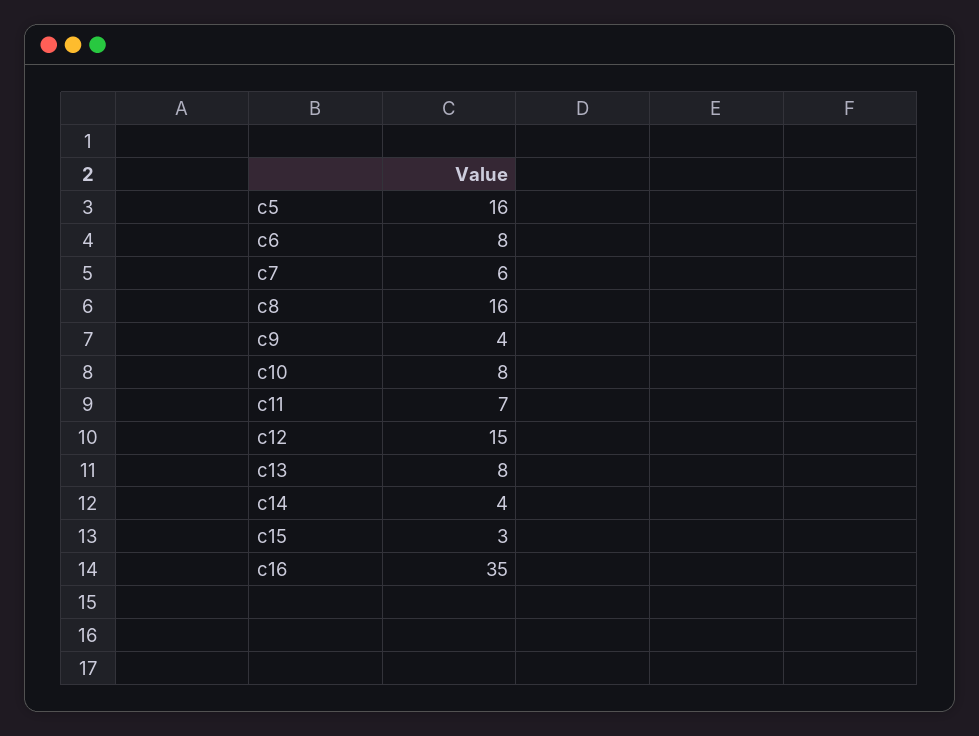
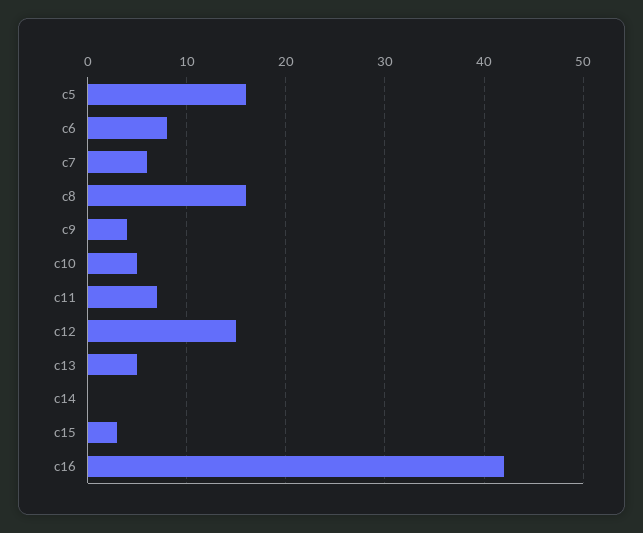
  {
    "c5": 16,
    "c6": 8,
    "c7": 6,
    "c8": 16,
    "c9": 4,
-   "c10": 8,
+   "c10": 5,
    "c11": 7,
    "c12": 15,
-   "c13": 8,
+   "c13": 5,
-   "c14": 4,
+   "c14": 0,
    "c15": 3,
-   "c16": 35
+   "c16": 42
  }

